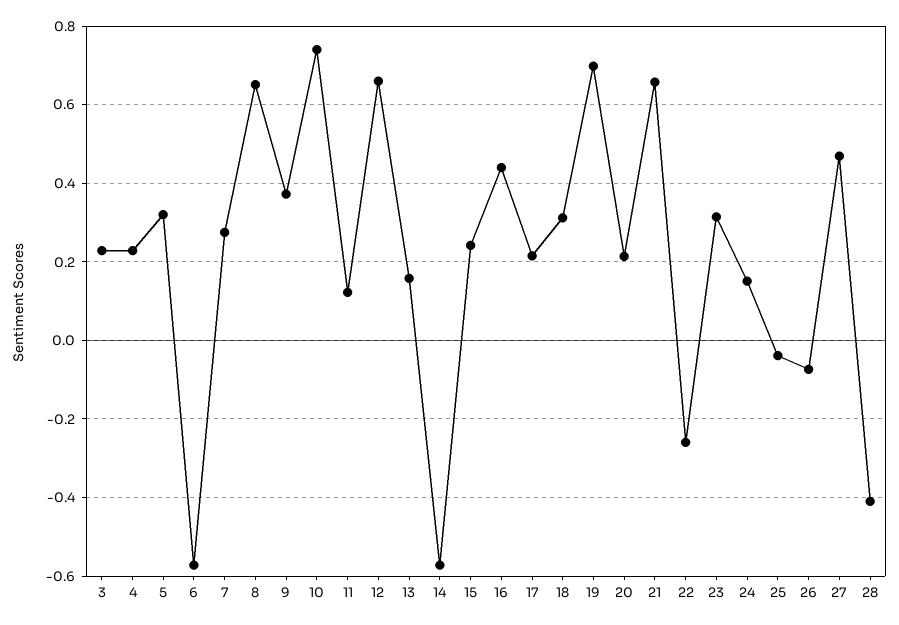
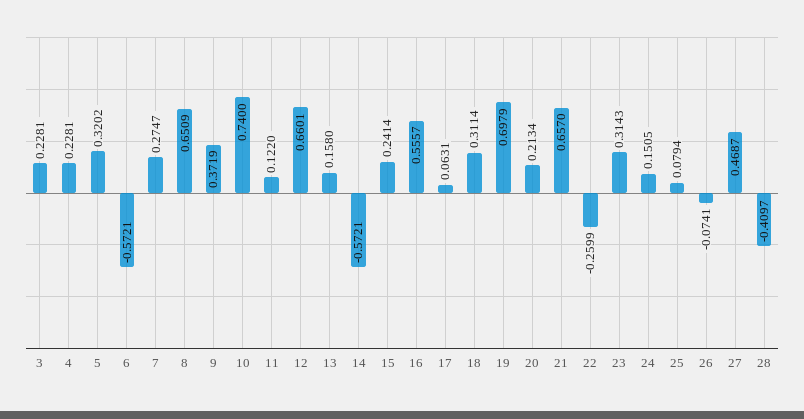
  {
    "3": 0.2281,
    "4": 0.2281,
    "5": 0.3202,
    "6": -0.5721,
    "7": 0.2747,
    "8": 0.6509,
    "9": 0.3719,
    "10": 0.74,
    "11": 0.122,
    "12": 0.6601,
    "13": 0.158,
    "14": -0.5721,
    "15": 0.2414,
-   "16": 0.44,
+   "16": 0.5557,
-   "17": 0.22,
+   "17": 0.0631,
    "18": 0.3114,
    "19": 0.6979,
    "20": 0.2134,
    "21": 0.657,
    "22": -0.2599,
    "23": 0.3143,
    "24": 0.1505,
-   "25": -0.04,
+   "25": 0.0794,
    "26": -0.0741,
    "27": 0.4687,
    "28": -0.4097
  }

